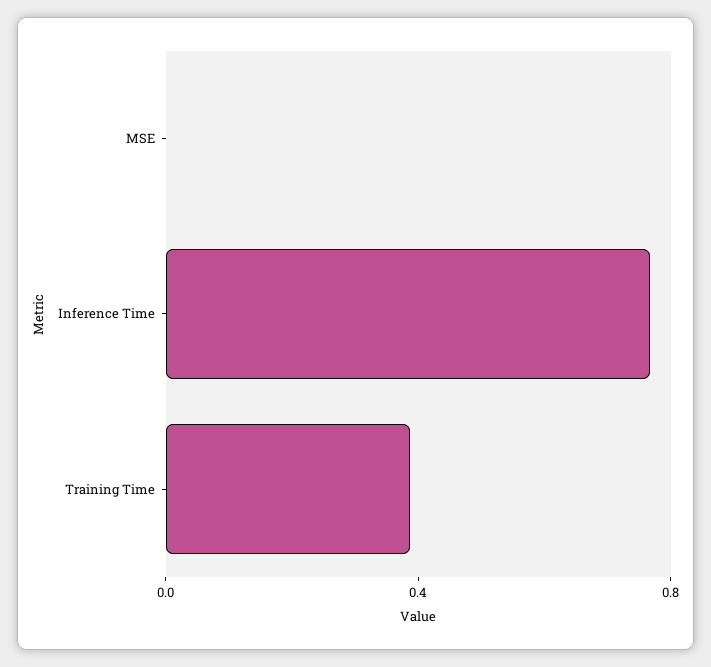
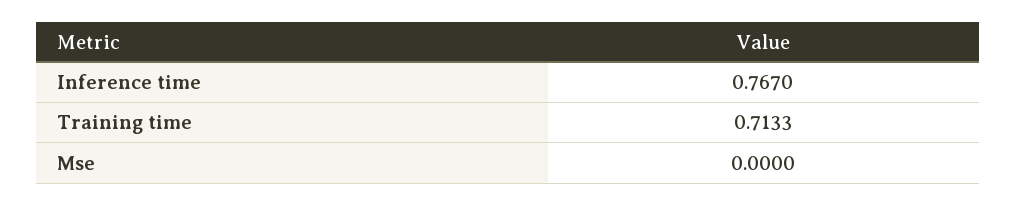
  {
    "MSE": 0,
    "Inference Time": 0.767,
-   "Training Time": 0.4
+   "Training Time": 0.7133
  }

